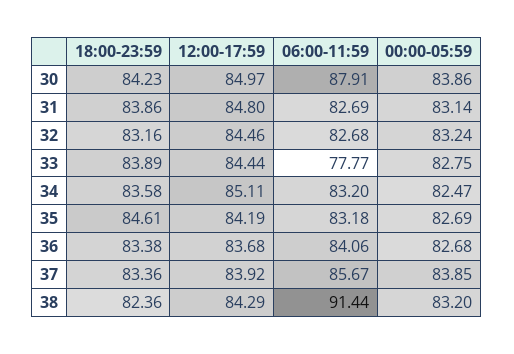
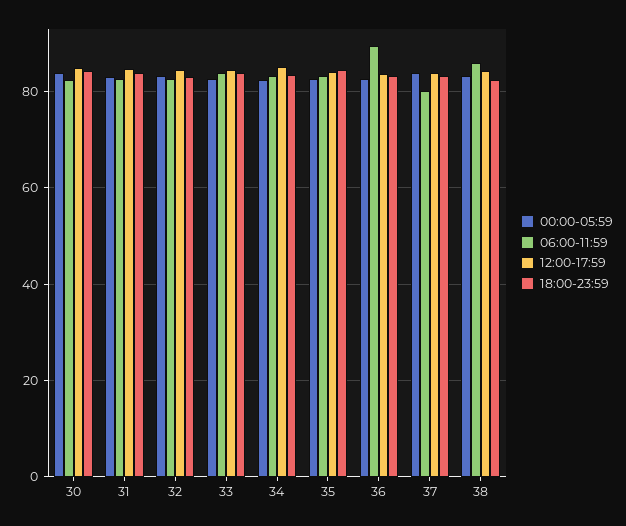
  {
    "18:00-23:59": {
      "30": 84.23,
      "31": 83.86,
      "32": 83.16,
      "33": 83.89,
      "34": 83.58,
      "35": 84.61,
      "36": 83.38,
      "37": 83.36,
      "38": 82.36
    },
    "12:00-17:59": {
      "30": 84.97,
      "31": 84.8,
      "32": 84.46,
      "33": 84.44,
      "34": 85.11,
      "35": 84.19,
      "36": 83.68,
      "37": 83.92,
      "38": 84.29
    },
    "06:00-11:59": {
-     "30": 87.91,
+     "30": 82,
      "31": 82.69,
      "32": 82.68,
-     "33": 77.77,
+     "33": 84,
      "34": 83.2,
      "35": 83.18,
-     "36": 84.06,
+     "36": 90,
-     "37": 85.67,
+     "37": 80,
-     "38": 91.44
+     "38": 86
    },
    "00:00-05:59": {
      "30": 83.86,
      "31": 83.14,
      "32": 83.24,
      "33": 82.75,
      "34": 82.47,
      "35": 82.69,
      "36": 82.68,
      "37": 83.85,
      "38": 83.2
    }
  }

